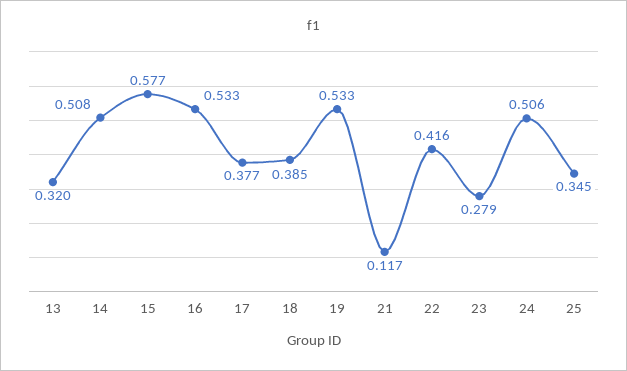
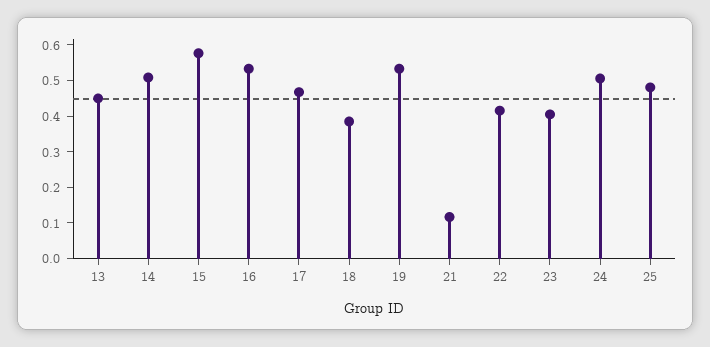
  {
-   "13": 0.32,
+   "13": 0.45,
    "14": 0.508,
    "15": 0.577,
    "16": 0.533,
-   "17": 0.377,
+   "17": 0.475,
    "18": 0.385,
    "19": 0.533,
    "21": 0.117,
    "22": 0.416,
-   "23": 0.279,
+   "23": 0.4,
    "24": 0.506,
-   "25": 0.345
+   "25": 0.475
  }

